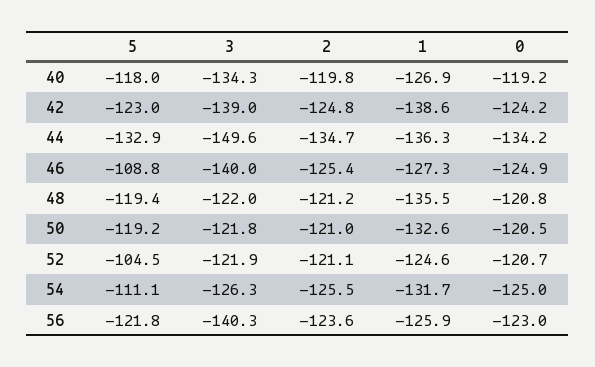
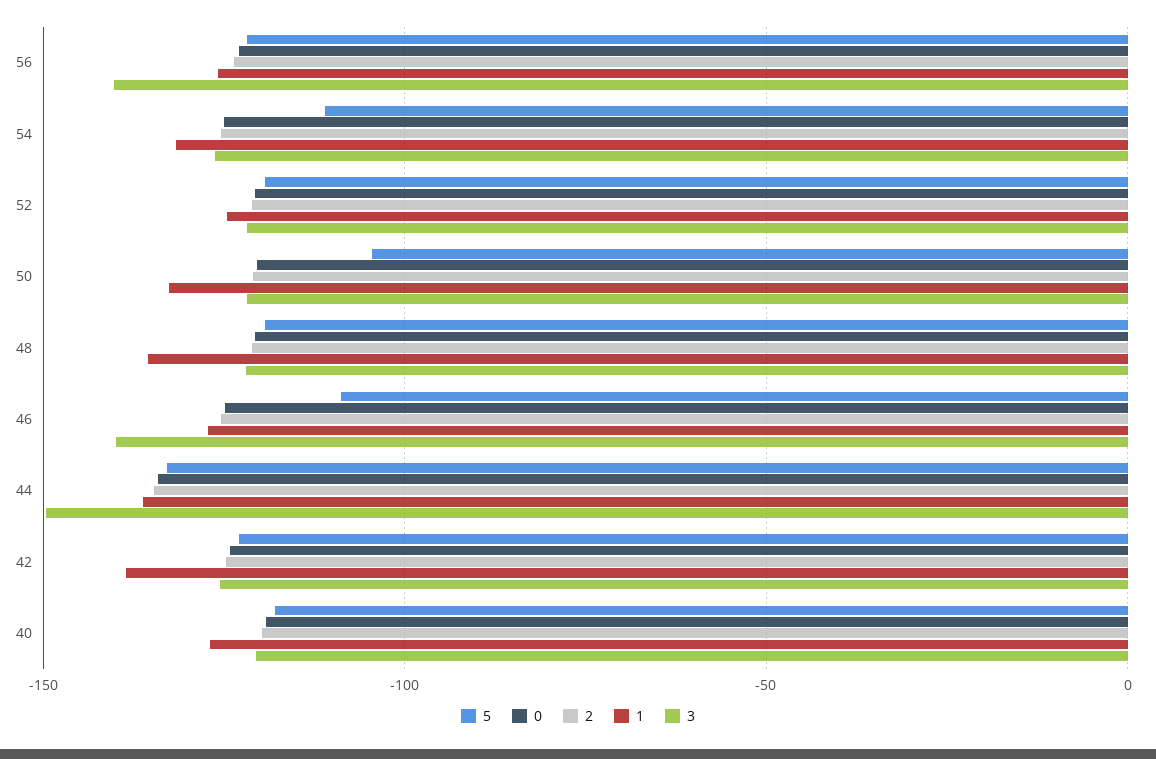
  {
    "5": {
      "40": -118,
      "42": -123,
      "44": -132.9,
      "46": -108.8,
      "48": -119.4,
-     "50": -119.2,
+     "50": -105,
-     "52": -104.5,
+     "52": -120,
      "54": -111.1,
      "56": -121.8
    },
    "3": {
-     "40": -134.3,
+     "40": -120,
-     "42": -139,
+     "42": -125,
      "44": -149.6,
      "46": -140,
      "48": -122,
      "50": -121.8,
      "52": -121.9,
      "54": -126.3,
      "56": -140.3
    },
    "2": {
      "40": -119.8,
      "42": -124.8,
      "44": -134.7,
      "46": -125.4,
      "48": -121.2,
      "50": -121,
      "52": -121.1,
      "54": -125.5,
      "56": -123.6
    },
    "1": {
      "40": -126.9,
      "42": -138.6,
      "44": -136.3,
      "46": -127.3,
      "48": -135.5,
      "50": -132.6,
      "52": -124.6,
      "54": -131.7,
      "56": -125.9
    },
    "0": {
      "40": -119.2,
      "42": -124.2,
      "44": -134.2,
      "46": -124.9,
      "48": -120.8,
      "50": -120.5,
      "52": -120.7,
      "54": -125,
      "56": -123
    }
  }

